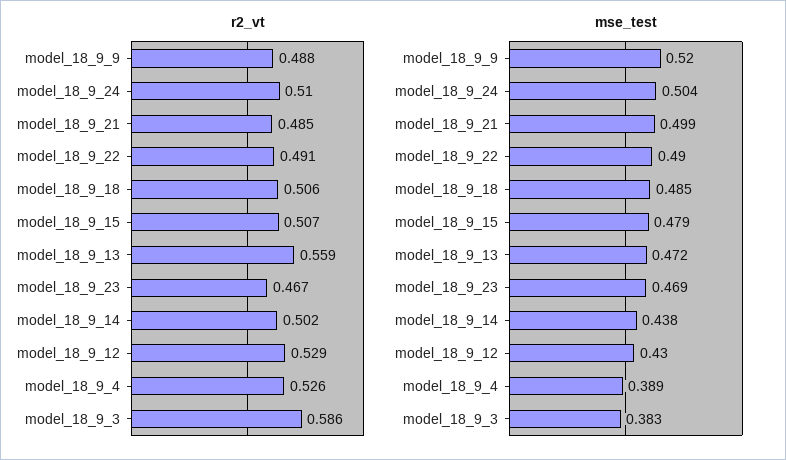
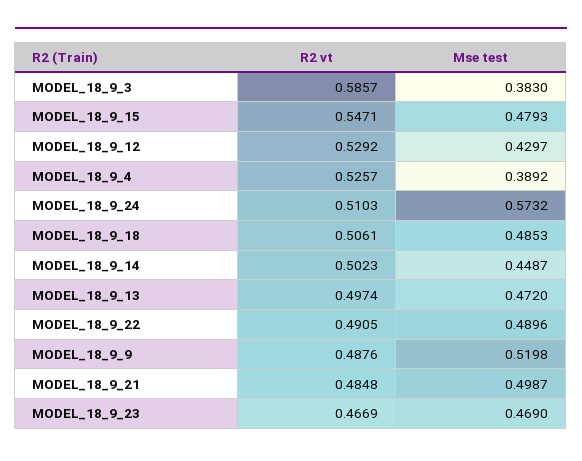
  {
    "r2_vt": {
      "model_18_9_9": 0.4876,
      "model_18_9_24": 0.5103,
      "model_18_9_21": 0.4848,
      "model_18_9_22": 0.4905,
      "model_18_9_18": 0.5061,
-     "model_18_9_15": 0.507,
+     "model_18_9_15": 0.5471,
-     "model_18_9_13": 0.559,
+     "model_18_9_13": 0.4974,
      "model_18_9_23": 0.4669,
      "model_18_9_14": 0.5023,
      "model_18_9_12": 0.5292,
      "model_18_9_4": 0.5257,
      "model_18_9_3": 0.5857
    },
    "mse_test": {
      "model_18_9_9": 0.5198,
-     "model_18_9_24": 0.504,
+     "model_18_9_24": 0.5732,
      "model_18_9_21": 0.4987,
      "model_18_9_22": 0.4896,
      "model_18_9_18": 0.4853,
      "model_18_9_15": 0.4793,
      "model_18_9_13": 0.472,
      "model_18_9_23": 0.469,
-     "model_18_9_14": 0.438,
+     "model_18_9_14": 0.4487,
      "model_18_9_12": 0.4297,
      "model_18_9_4": 0.3892,
      "model_18_9_3": 0.383
    }
  }

